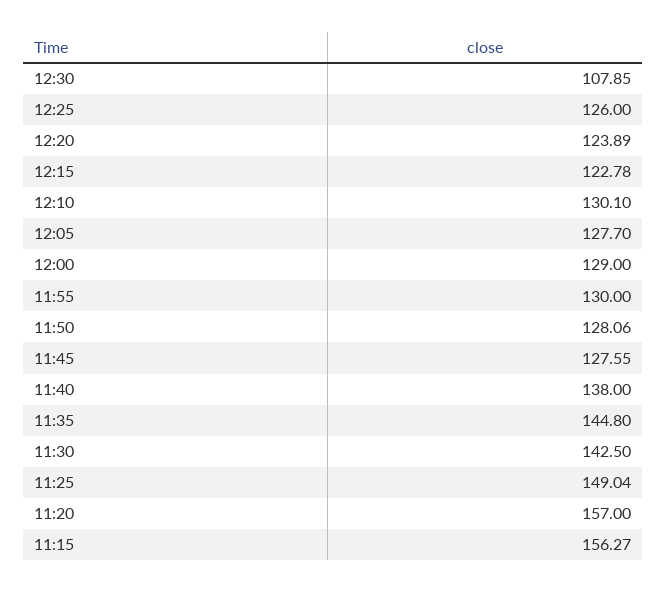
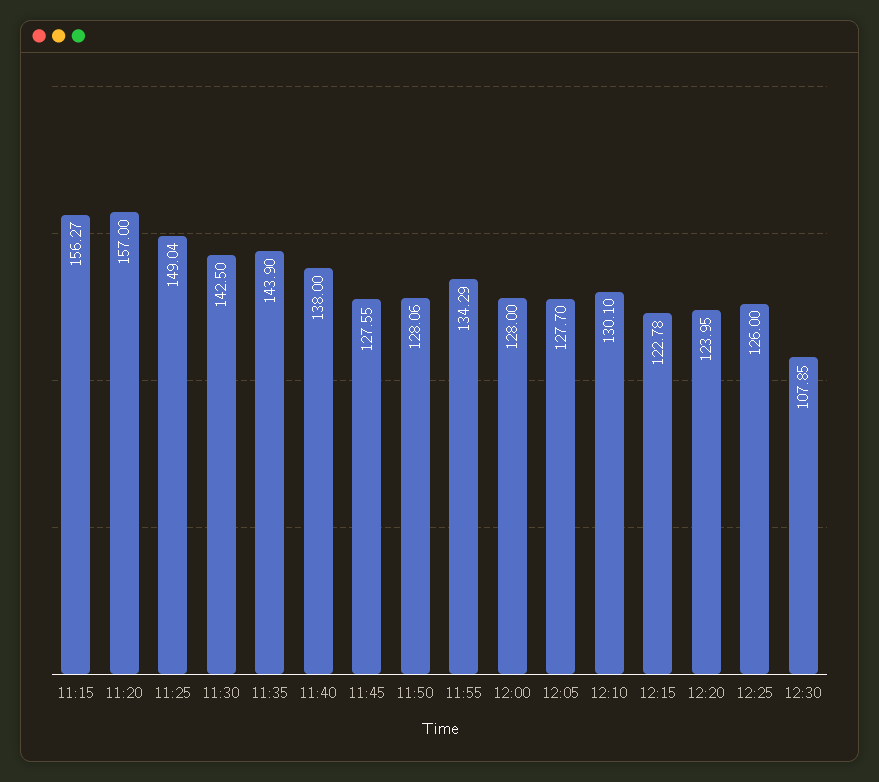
  {
    "12:30": 107.85,
    "12:25": 126,
-   "12:20": 123.89,
+   "12:20": 123.95,
    "12:15": 122.78,
    "12:10": 130.1,
    "12:05": 127.7,
-   "12:00": 129,
+   "12:00": 128,
-   "11:55": 130,
+   "11:55": 134.29,
    "11:50": 128.06,
    "11:45": 127.55,
    "11:40": 138,
-   "11:35": 144.8,
+   "11:35": 143.9,
    "11:30": 142.5,
    "11:25": 149.04,
    "11:20": 157,
    "11:15": 156.27
  }

